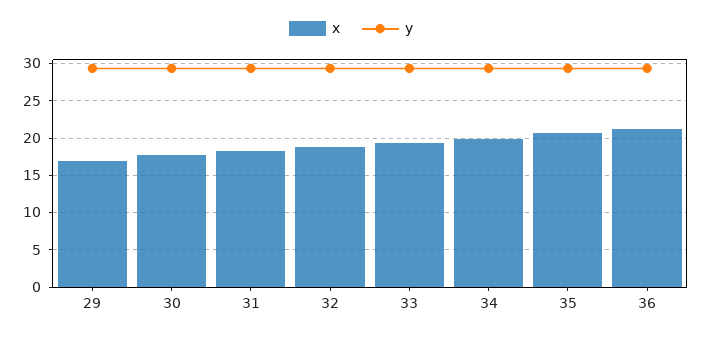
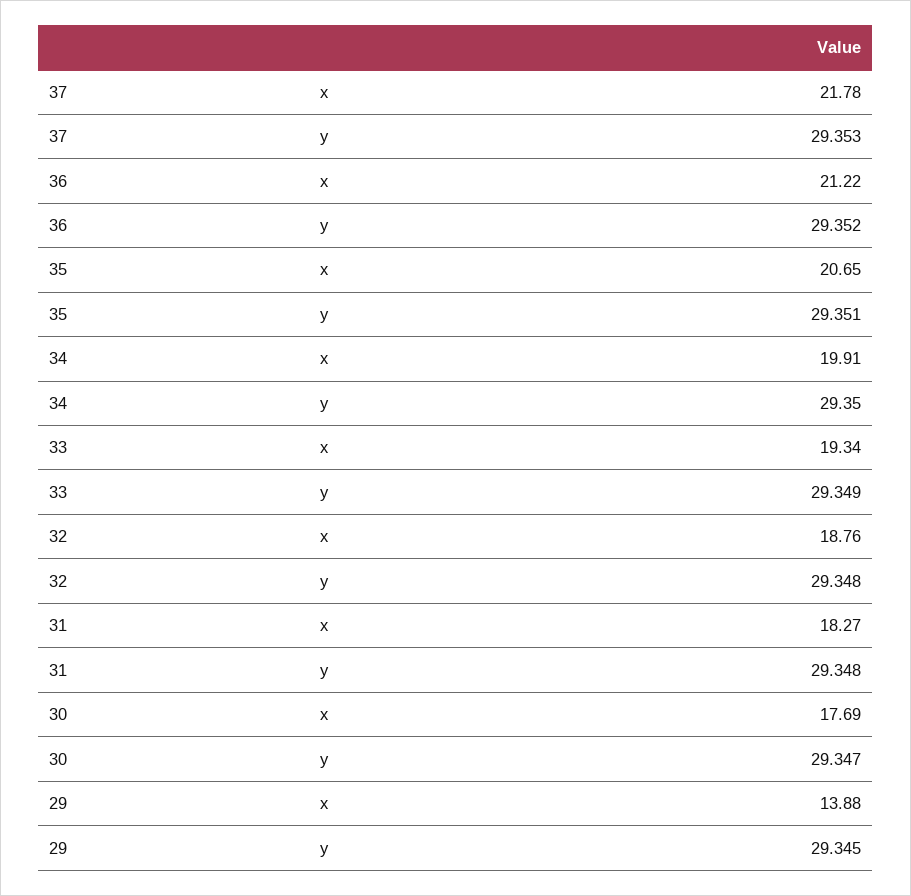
  {
    "x": {
-     "29": 17,
+     "29": 13.88,
      "30": 17.69,
      "31": 18.27,
      "32": 18.76,
      "33": 19.34,
      "34": 19.91,
      "35": 20.65,
-     "36": 21.22
+     "36": 21.22,
+     "37": 21.78
    },
    "y": {
      "29": 29.345,
      "30": 29.347,
      "31": 29.348,
      "32": 29.348,
      "33": 29.349,
      "34": 29.35,
      "35": 29.351,
-     "36": 29.352
+     "36": 29.352,
+     "37": 29.353
    }
  }

